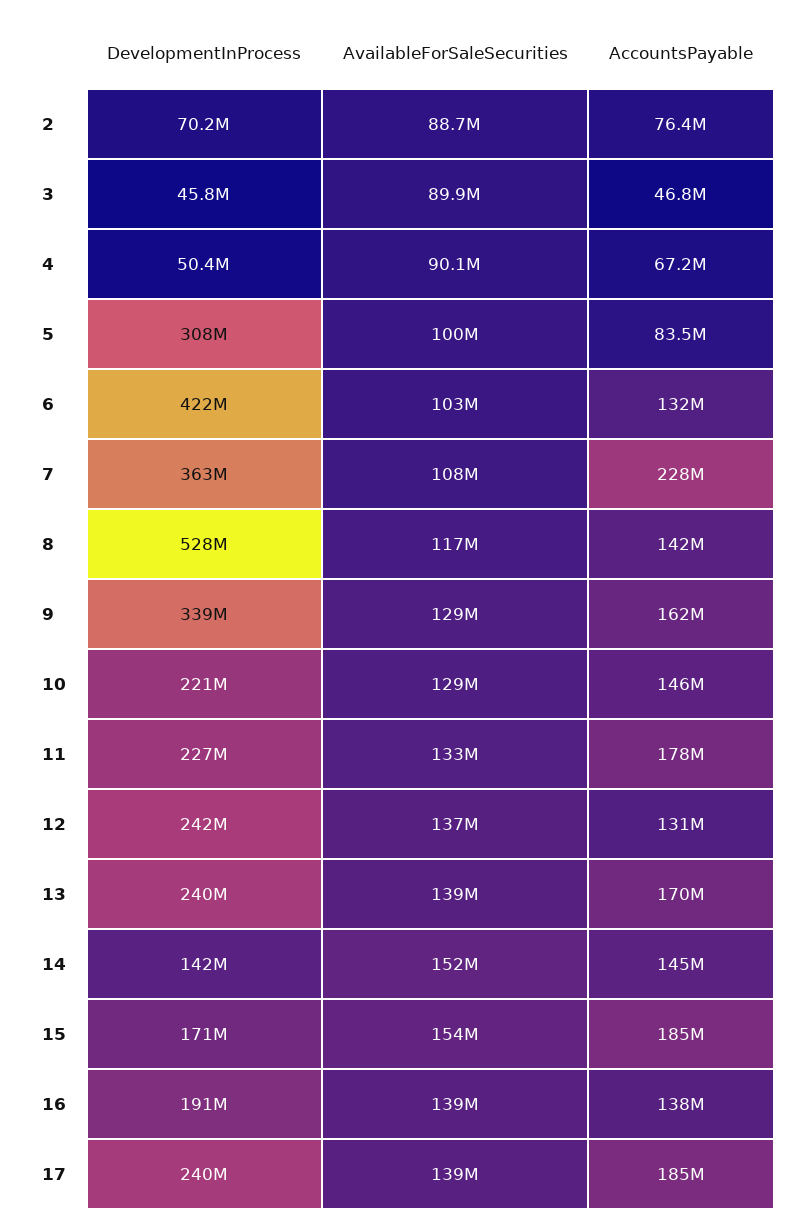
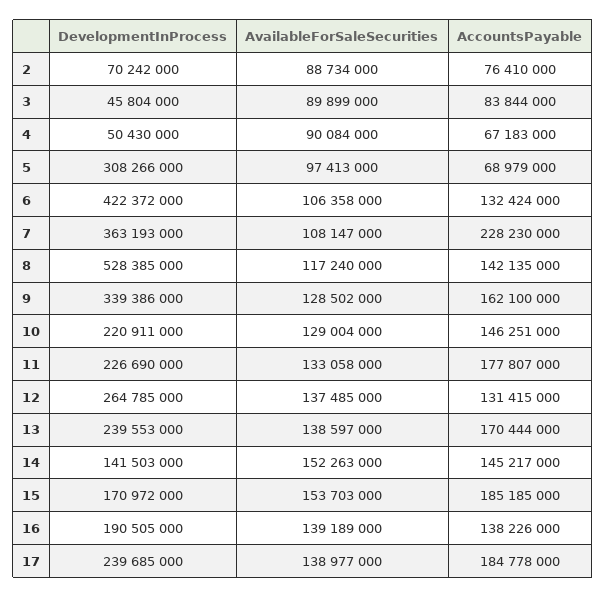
  {
    "DevelopmentInProcess": {
      "2": 70242000,
      "3": 45804000,
      "4": 50430000,
      "5": 308266000,
      "6": 422372000,
      "7": 363193000,
      "8": 528385000,
      "9": 339386000,
      "10": 220911000,
      "11": 226690000,
-     "12": 242000000,
+     "12": 264785000,
      "13": 239553000,
      "14": 141503000,
      "15": 170972000,
      "16": 190505000,
      "17": 239685000
    },
    "AvailableForSaleSecurities": {
      "2": 88734000,
      "3": 89899000,
      "4": 90084000,
-     "5": 100000000,
+     "5": 97413000,
-     "6": 103000000,
+     "6": 106358000,
      "7": 108147000,
      "8": 117240000,
      "9": 128502000,
      "10": 129004000,
      "11": 133058000,
      "12": 137485000,
      "13": 138597000,
      "14": 152263000,
      "15": 153703000,
      "16": 139189000,
      "17": 138977000
    },
    "AccountsPayable": {
      "2": 76410000,
-     "3": 46800000,
+     "3": 83844000,
      "4": 67183000,
-     "5": 83500000,
+     "5": 68979000,
      "6": 132424000,
      "7": 228230000,
      "8": 142135000,
      "9": 162100000,
      "10": 146251000,
      "11": 177807000,
      "12": 131415000,
      "13": 170444000,
      "14": 145217000,
      "15": 185185000,
      "16": 138226000,
      "17": 184778000
    }
  }

